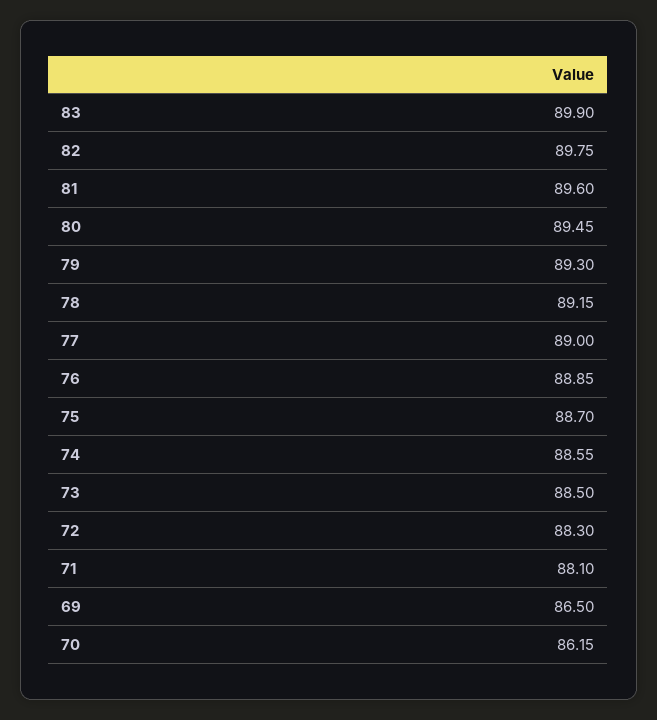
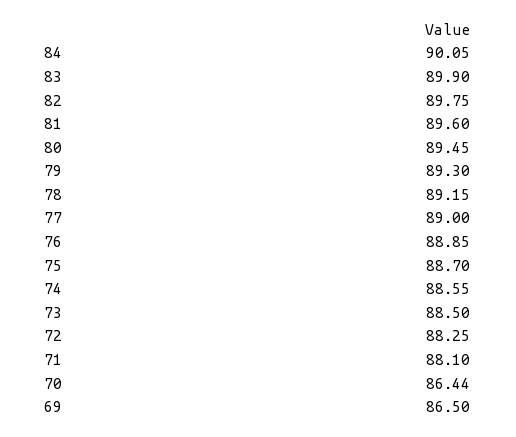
  {
    "83": 89.9,
    "82": 89.75,
    "81": 89.6,
    "80": 89.45,
    "79": 89.3,
    "78": 89.15,
    "77": 89,
    "76": 88.85,
    "75": 88.7,
    "74": 88.55,
    "73": 88.5,
-   "72": 88.3,
+   "72": 88.25,
    "71": 88.1,
    "69": 86.5,
-   "70": 86.15
+   "70": 86.44,
+   "84": 90.05
  }

